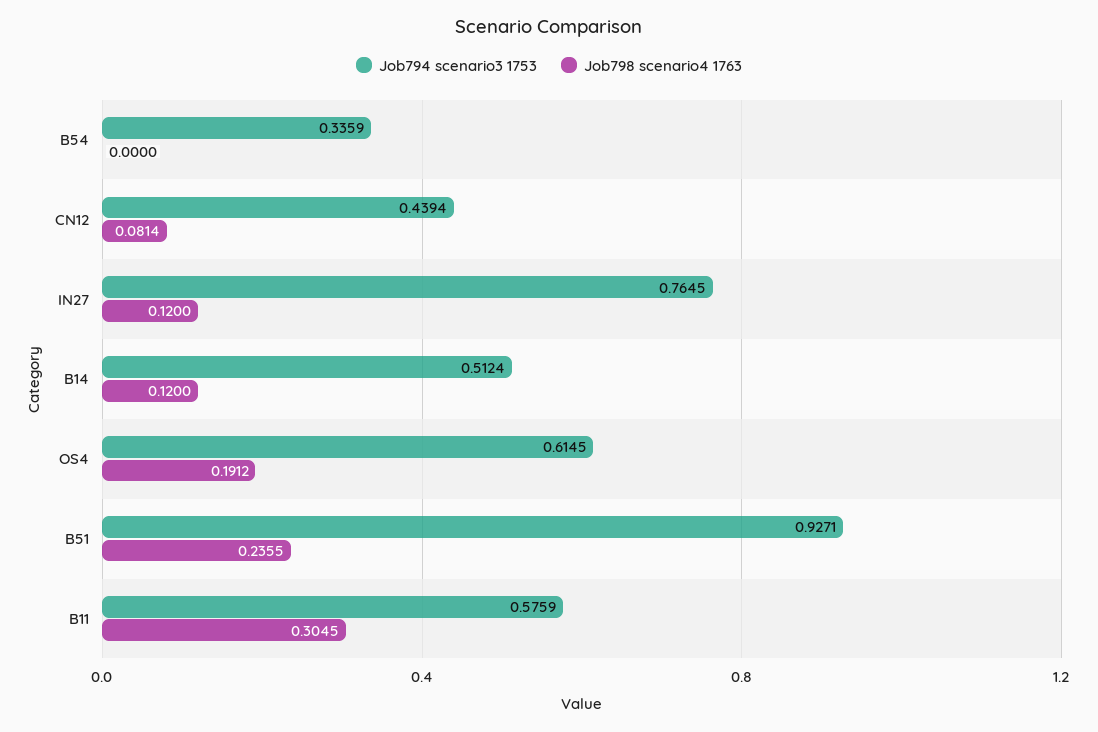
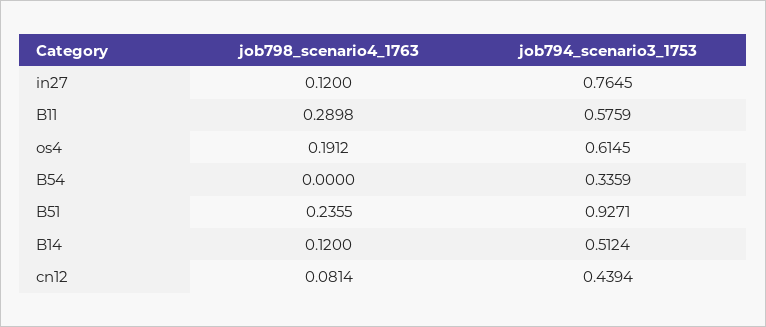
  {
    "Job794 scenario3 1753": {
      "B54": 0.3359,
      "CN12": 0.4394,
      "IN27": 0.7645,
      "B14": 0.5124,
      "OS4": 0.6145,
      "B51": 0.9271,
      "B11": 0.5759
    },
    "Job798 scenario4 1763": {
      "B54": 0,
      "CN12": 0.0814,
      "IN27": 0.12,
      "B14": 0.12,
      "OS4": 0.1912,
      "B51": 0.2355,
-     "B11": 0.3045
+     "B11": 0.2898
    }
  }

